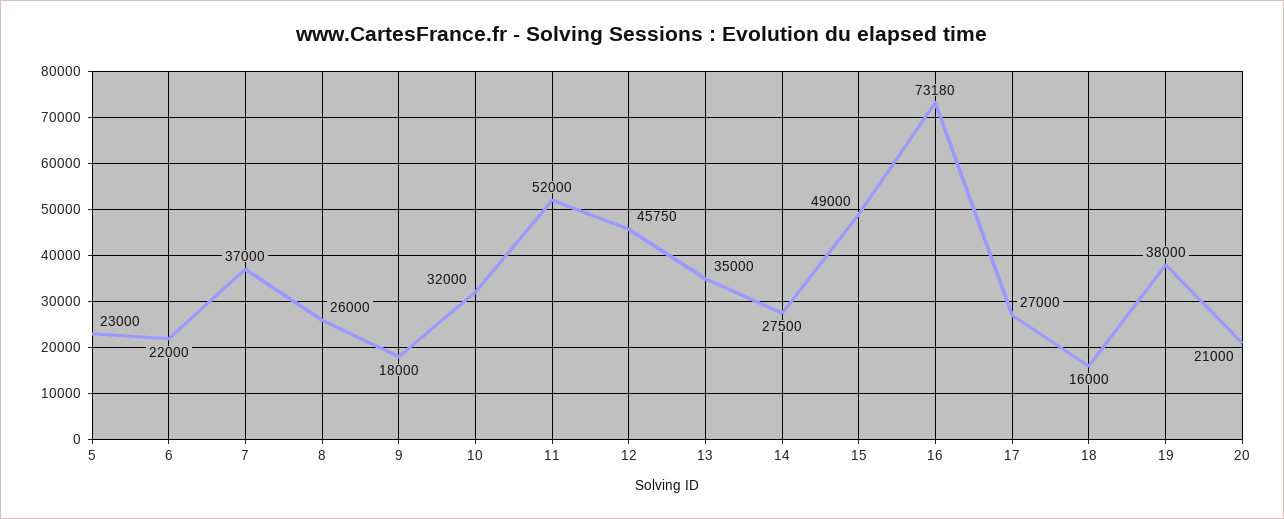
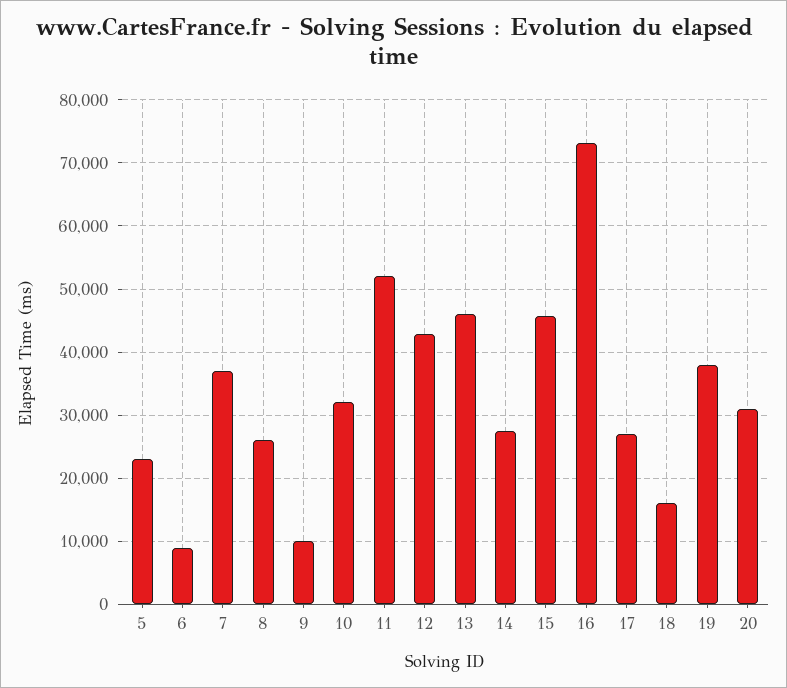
  {
    "5": 23000,
-   "6": 22000,
+   "6": 9000,
    "7": 37000,
    "8": 26000,
-   "9": 18000,
+   "9": 10000,
    "10": 32000,
    "11": 52000,
-   "12": 45750,
+   "12": 43000,
-   "13": 35000,
+   "13": 46000,
    "14": 27500,
-   "15": 49000,
+   "15": 46000,
    "16": 73180,
    "17": 27000,
    "18": 16000,
    "19": 38000,
-   "20": 21000
+   "20": 31000
  }

